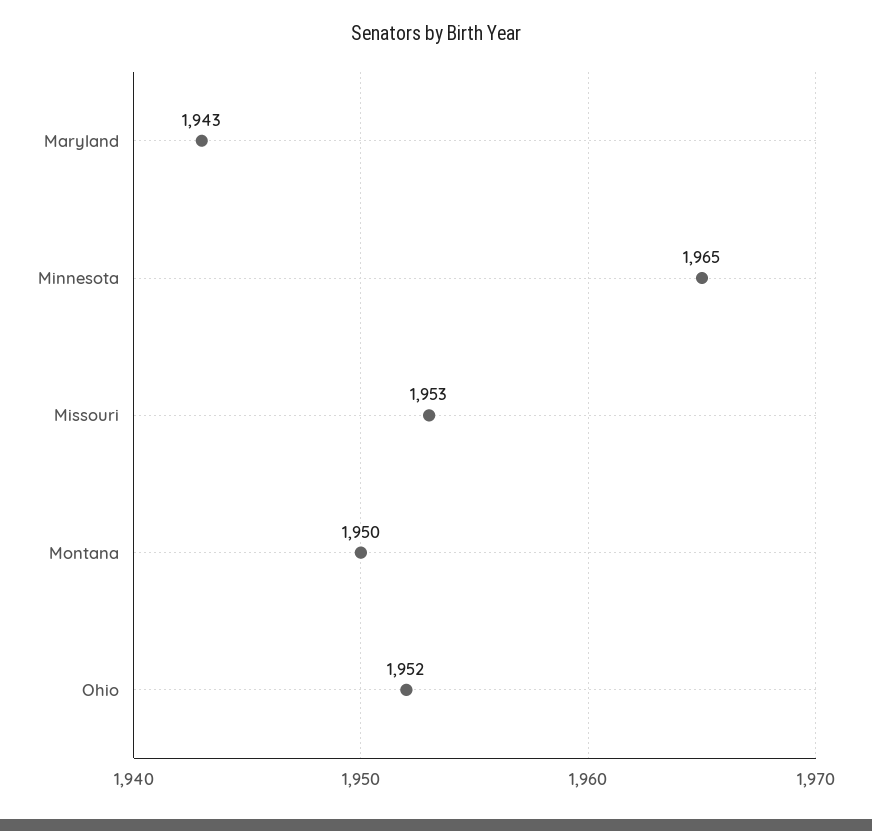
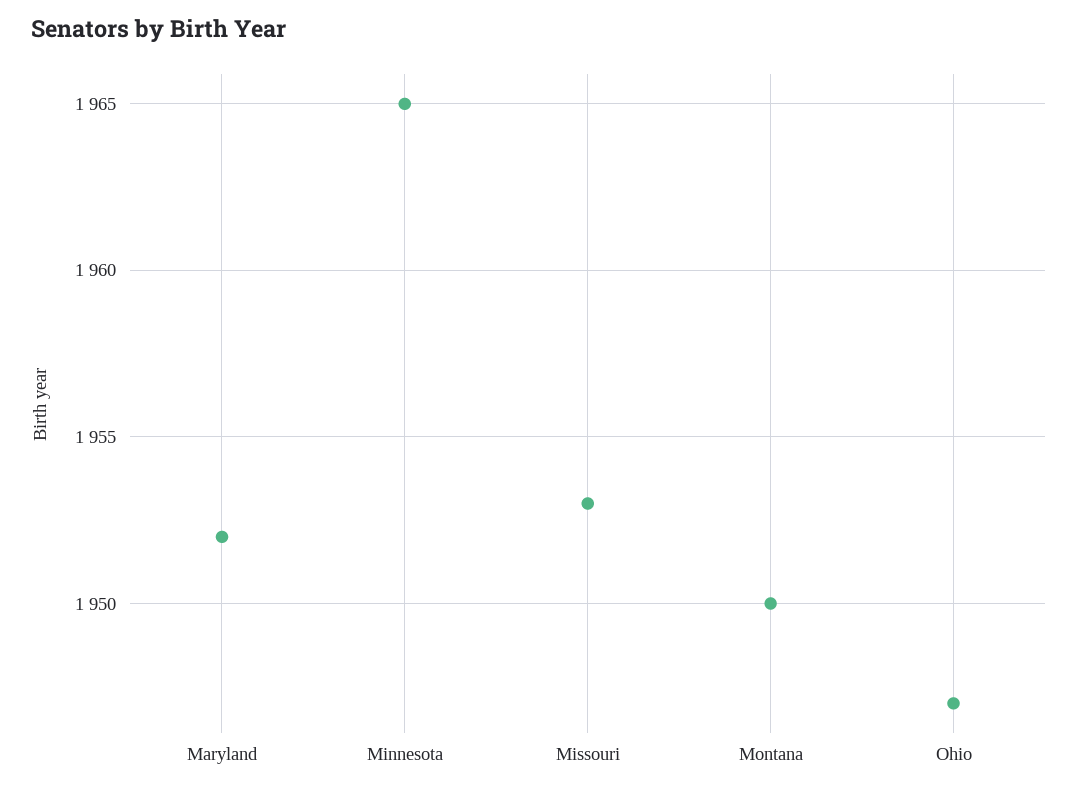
  {
-   "Maryland": 1943,
+   "Maryland": 1952,
    "Minnesota": 1965,
    "Missouri": 1953,
    "Montana": 1950,
-   "Ohio": 1952
+   "Ohio": 1947
  }

